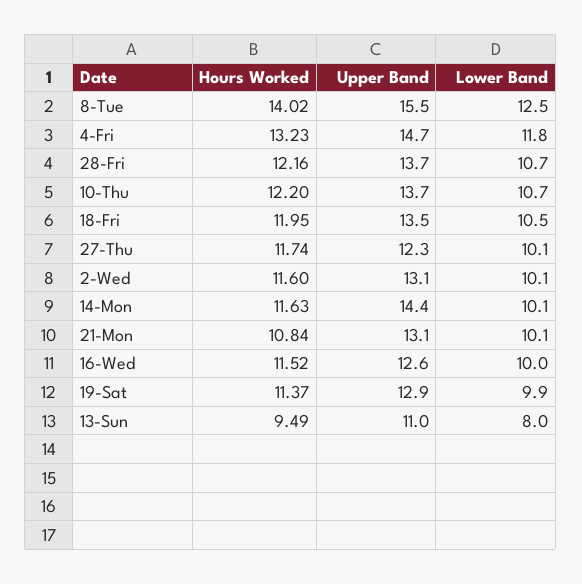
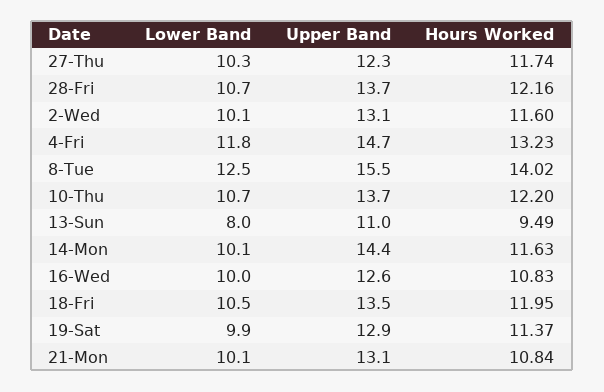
  {
    "Hours Worked": {
      "8-Tue": 14.02,
      "4-Fri": 13.23,
      "28-Fri": 12.16,
      "10-Thu": 12.2,
      "18-Fri": 11.95,
      "27-Thu": 11.74,
      "2-Wed": 11.6,
      "14-Mon": 11.63,
      "21-Mon": 10.84,
-     "16-Wed": 11.52,
+     "16-Wed": 10.83,
      "19-Sat": 11.37,
      "13-Sun": 9.49
    },
    "Upper Band": {
      "8-Tue": 15.5,
      "4-Fri": 14.7,
      "28-Fri": 13.7,
      "10-Thu": 13.7,
      "18-Fri": 13.5,
      "27-Thu": 12.3,
      "2-Wed": 13.1,
      "14-Mon": 14.4,
      "21-Mon": 13.1,
      "16-Wed": 12.6,
      "19-Sat": 12.9,
      "13-Sun": 11
    },
    "Lower Band": {
      "8-Tue": 12.5,
      "4-Fri": 11.8,
      "28-Fri": 10.7,
      "10-Thu": 10.7,
      "18-Fri": 10.5,
-     "27-Thu": 10.1,
+     "27-Thu": 10.3,
      "2-Wed": 10.1,
      "14-Mon": 10.1,
      "21-Mon": 10.1,
      "16-Wed": 10,
      "19-Sat": 9.9,
      "13-Sun": 8
    }
  }

